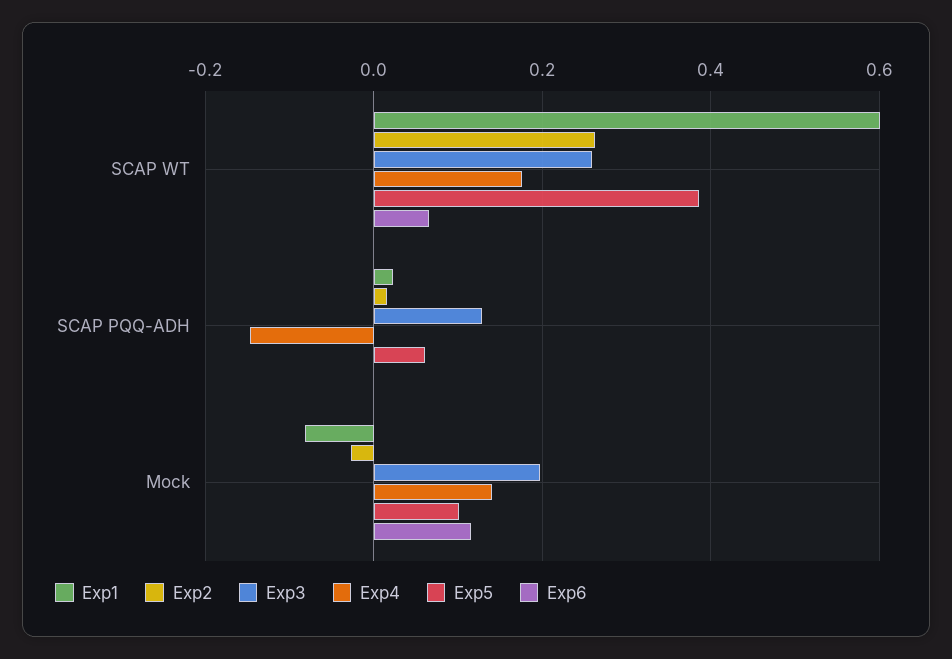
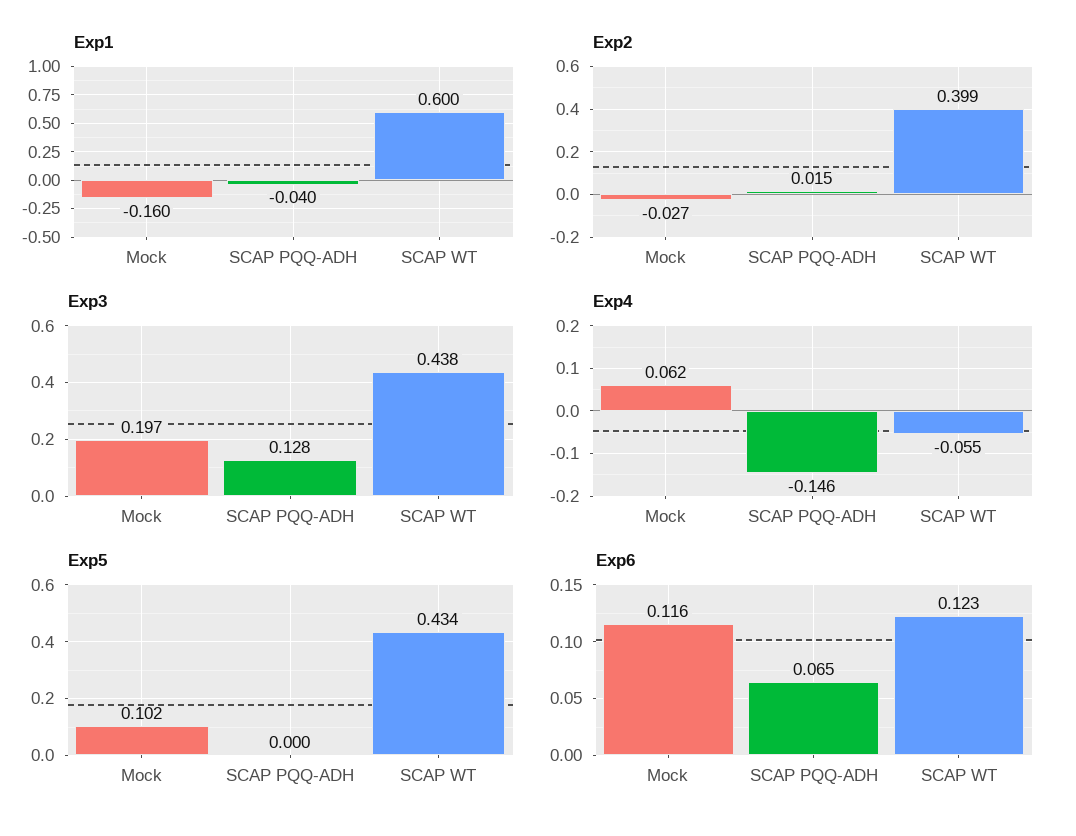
  {
    "Exp1": {
      "SCAP WT": 0.6,
-     "SCAP PQQ-ADH": 0.02,
+     "SCAP PQQ-ADH": -0.04,
-     "Mock": -0.08
+     "Mock": -0.16
    },
    "Exp2": {
-     "SCAP WT": 0.26,
+     "SCAP WT": 0.399,
      "SCAP PQQ-ADH": 0.015,
      "Mock": -0.027
    },
    "Exp3": {
-     "SCAP WT": 0.26,
+     "SCAP WT": 0.438,
      "SCAP PQQ-ADH": 0.128,
      "Mock": 0.197
    },
    "Exp4": {
-     "SCAP WT": 0.18,
+     "SCAP WT": -0.055,
      "SCAP PQQ-ADH": -0.146,
-     "Mock": 0.14
+     "Mock": 0.062
    },
    "Exp5": {
-     "SCAP WT": 0.38,
+     "SCAP WT": 0.434,
-     "SCAP PQQ-ADH": 0.06,
+     "SCAP PQQ-ADH": 0,
      "Mock": 0.102
    },
    "Exp6": {
-     "SCAP WT": 0.06,
+     "SCAP WT": 0.123,
-     "SCAP PQQ-ADH": 0,
+     "SCAP PQQ-ADH": 0.065,
      "Mock": 0.116
    }
  }

